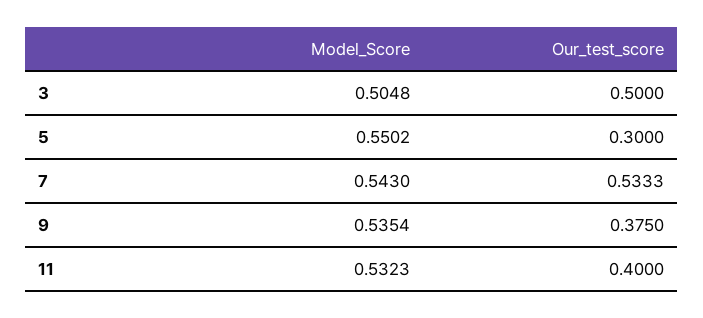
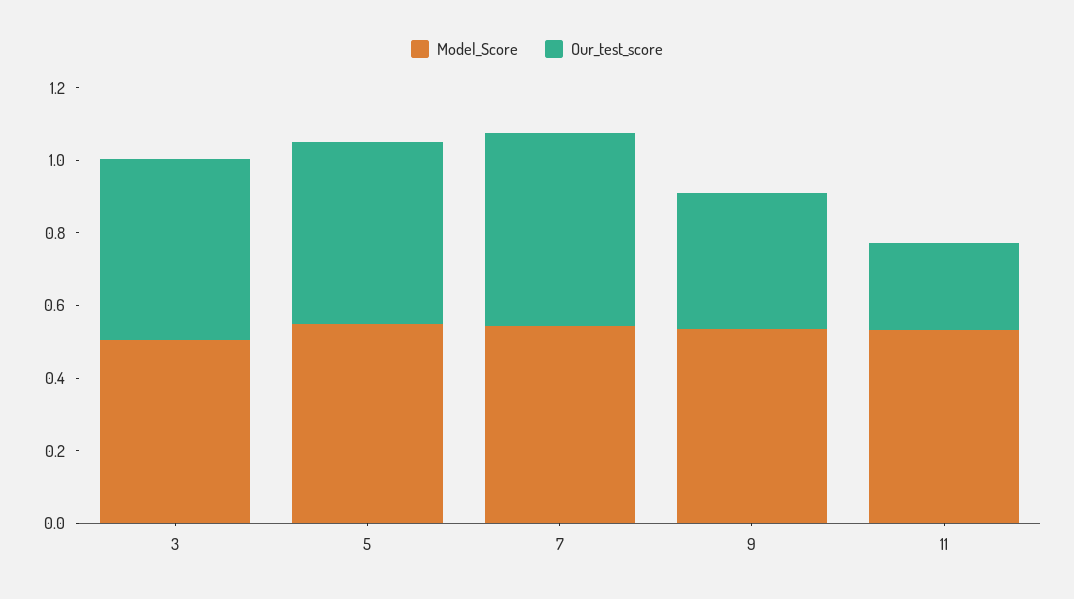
  {
    "Model_Score": {
      "3": 0.5048,
      "5": 0.5502,
      "7": 0.543,
      "9": 0.5354,
      "11": 0.5323
    },
    "Our_test_score": {
      "3": 0.5,
-     "5": 0.3,
+     "5": 0.5,
      "7": 0.5333,
      "9": 0.375,
-     "11": 0.4
+     "11": 0.25
    }
  }

